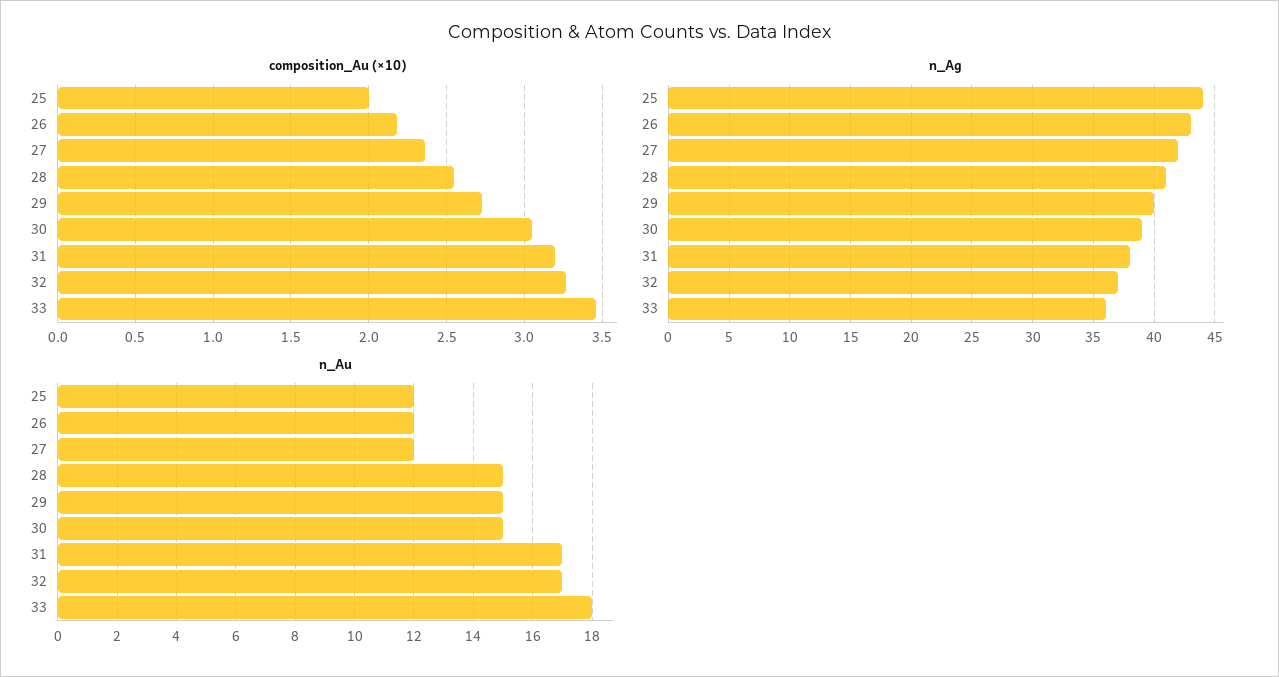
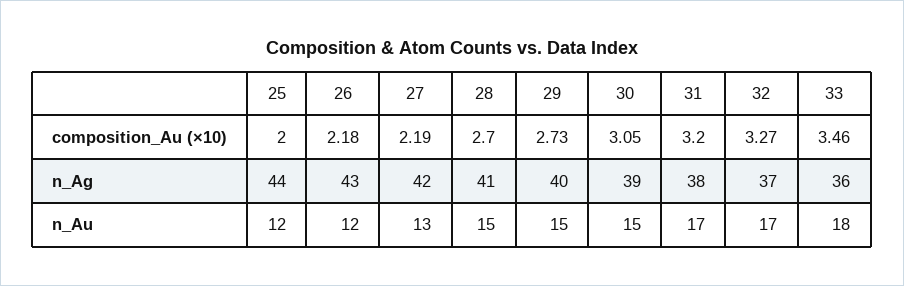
  {
    "composition_Au (×10)": {
      "25": 2,
      "26": 2.18,
-     "27": 2.35,
+     "27": 2.19,
-     "28": 2.55,
+     "28": 2.7,
      "29": 2.73,
      "30": 3.05,
      "31": 3.2,
      "32": 3.27,
      "33": 3.46
    },
    "n_Ag": {
      "25": 44,
      "26": 43,
      "27": 42,
      "28": 41,
      "29": 40,
      "30": 39,
      "31": 38,
      "32": 37,
      "33": 36
    },
    "n_Au": {
      "25": 12,
      "26": 12,
-     "27": 12,
+     "27": 13,
      "28": 15,
      "29": 15,
      "30": 15,
      "31": 17,
      "32": 17,
      "33": 18
    }
  }

